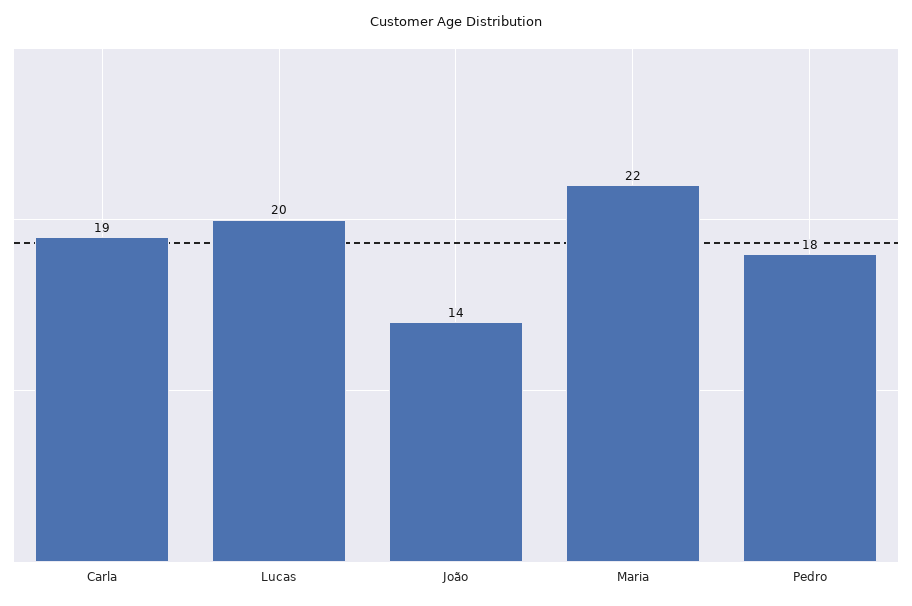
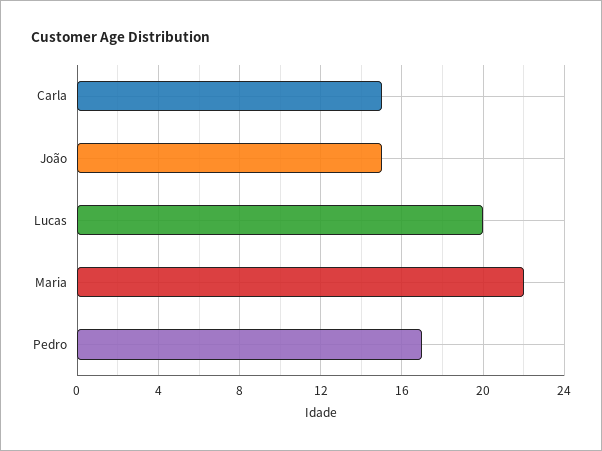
  {
-   "Carla": 19,
+   "Carla": 15,
    "Lucas": 20,
-   "João": 14,
+   "João": 15,
    "Maria": 22,
-   "Pedro": 18
+   "Pedro": 17
  }

